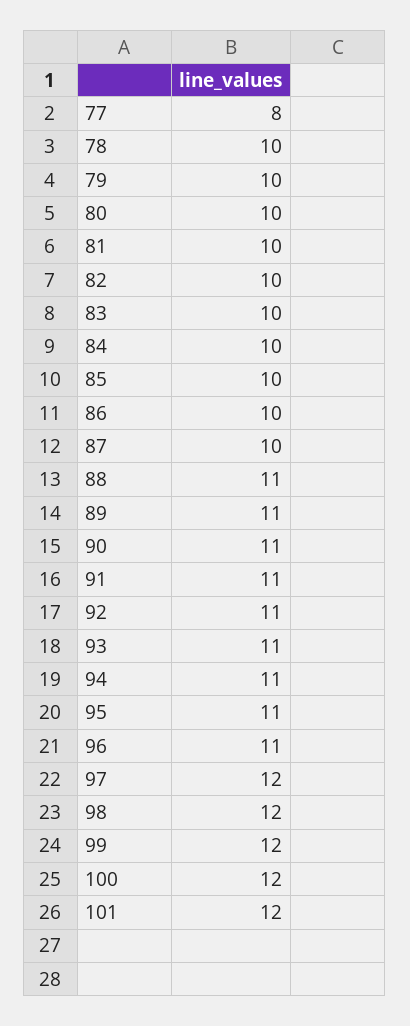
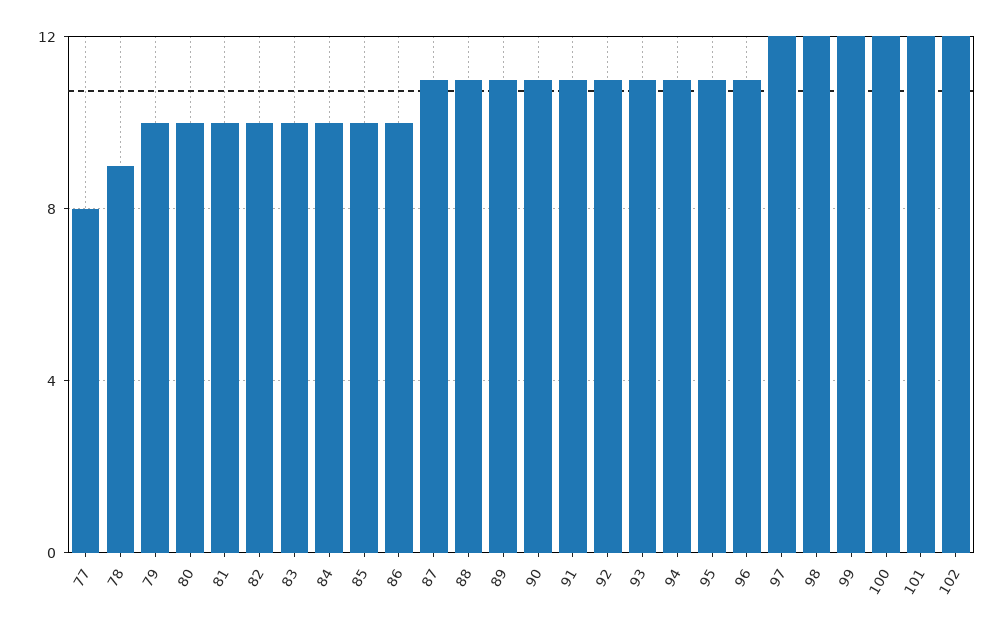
  {
    "77": 8,
-   "78": 10,
+   "78": 9,
    "79": 10,
    "80": 10,
    "81": 10,
    "82": 10,
    "83": 10,
    "84": 10,
    "85": 10,
    "86": 10,
-   "87": 10,
+   "87": 11,
    "88": 11,
    "89": 11,
    "90": 11,
    "91": 11,
    "92": 11,
    "93": 11,
    "94": 11,
    "95": 11,
    "96": 11,
    "97": 12,
    "98": 12,
    "99": 12,
    "100": 12,
-   "101": 12
+   "101": 12,
+   "102": 12
  }

